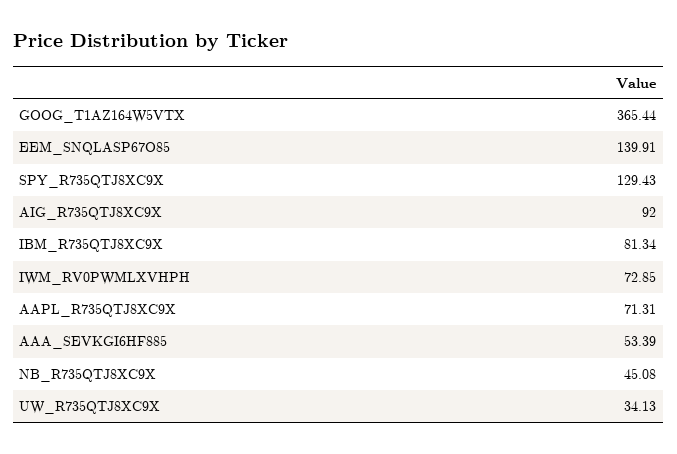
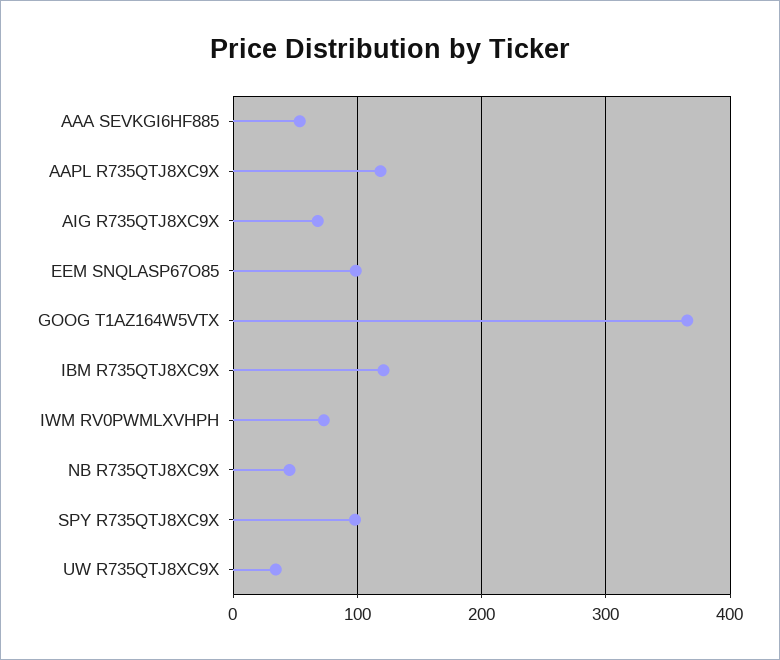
  {
    "GOOG_T1AZ164W5VTX": 365.44,
-   "EEM_SNQLASP67O85": 139.91,
+   "EEM_SNQLASP67O85": 100,
-   "SPY_R735QTJ8XC9X": 129.43,
+   "SPY_R735QTJ8XC9X": 100,
-   "AIG_R735QTJ8XC9X": 92,
+   "AIG_R735QTJ8XC9X": 70,
-   "IBM_R735QTJ8XC9X": 81.34,
+   "IBM_R735QTJ8XC9X": 120,
    "IWM_RV0PWMLXVHPH": 72.85,
-   "AAPL_R735QTJ8XC9X": 71.31,
+   "AAPL_R735QTJ8XC9X": 120,
    "AAA_SEVKGI6HF885": 53.39,
    "NB_R735QTJ8XC9X": 45.08,
    "UW_R735QTJ8XC9X": 34.13
  }

